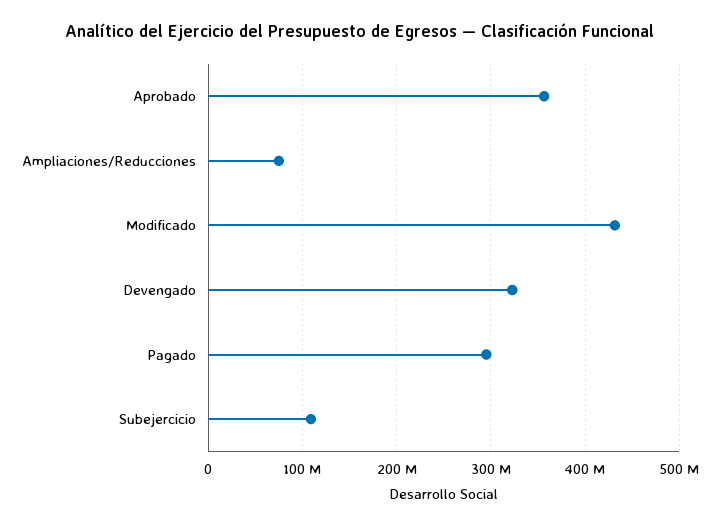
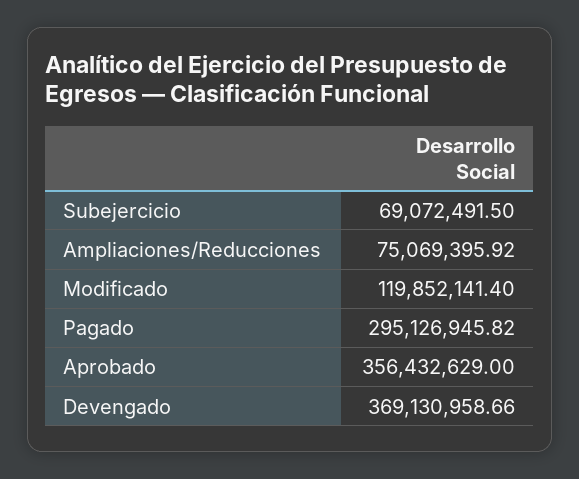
  {
    "Aprobado": 356432629,
    "Ampliaciones/Reducciones": 75069395.92,
-   "Modificado": 430000000,
+   "Modificado": 119852141.4,
-   "Devengado": 320000000,
+   "Devengado": 369130958.66,
    "Pagado": 295126945.82,
-   "Subejercicio": 110000000
+   "Subejercicio": 69072491.5
  }

